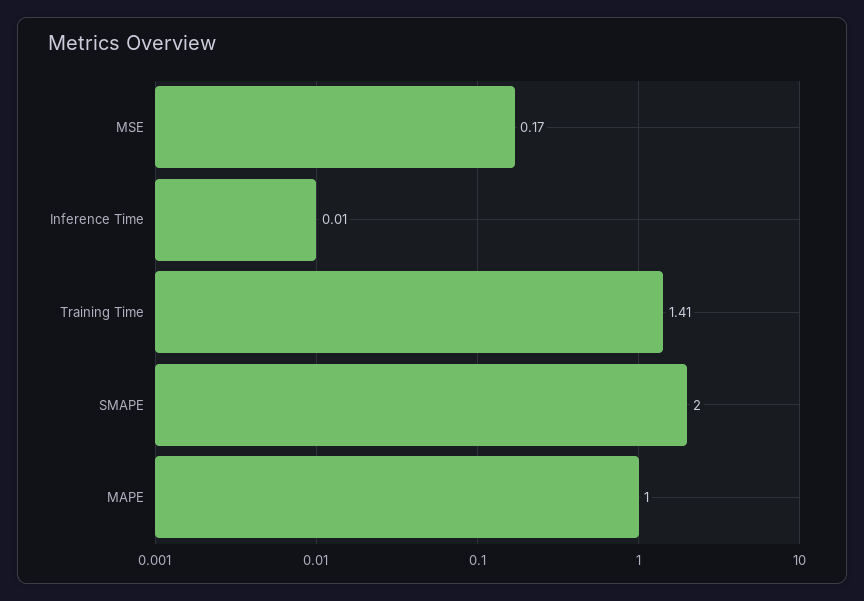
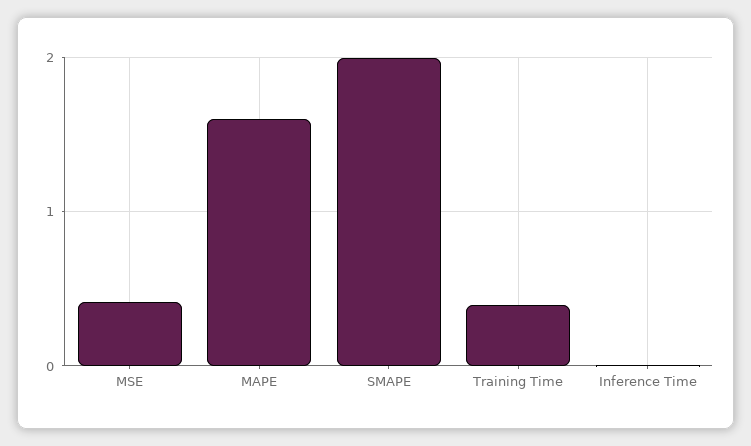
  {
-   "MSE": 0.17,
+   "MSE": 0.4,
    "Inference Time": 0.01,
-   "Training Time": 1.41,
+   "Training Time": 0.4,
    "SMAPE": 2,
-   "MAPE": 1
+   "MAPE": 1.6
  }

